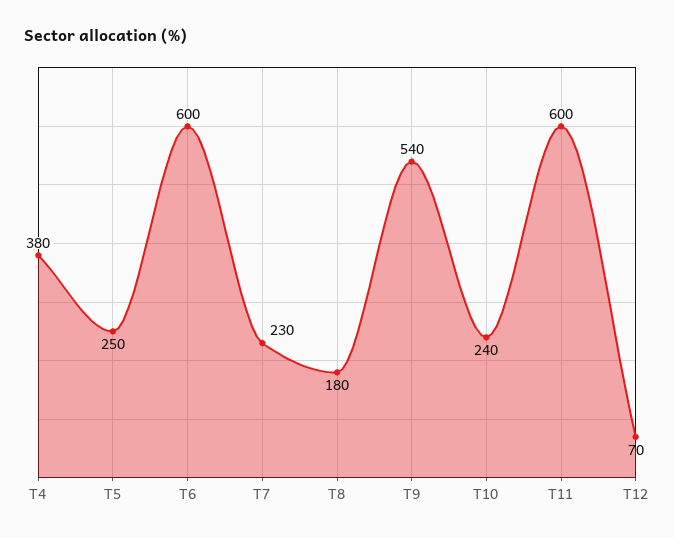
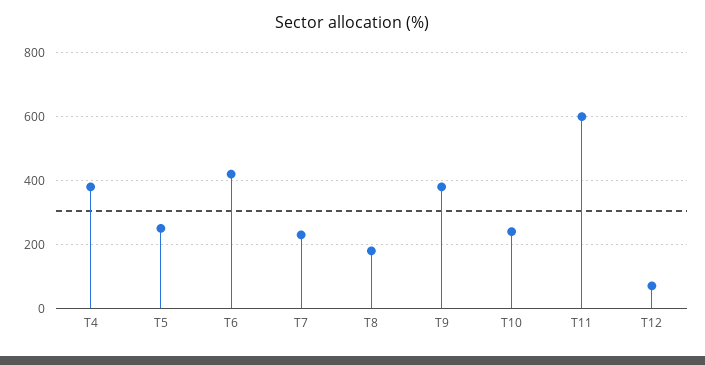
  {
    "T4": 380,
    "T5": 250,
-   "T6": 600,
+   "T6": 420,
    "T7": 230,
    "T8": 180,
-   "T9": 540,
+   "T9": 380,
    "T10": 240,
    "T11": 600,
    "T12": 70
  }

